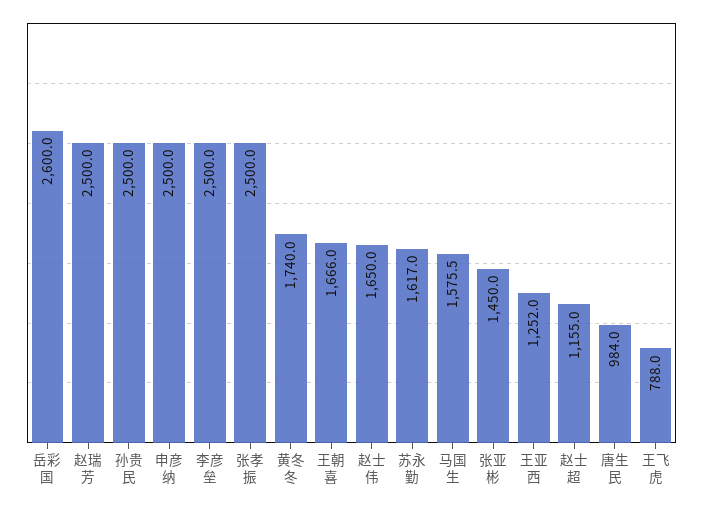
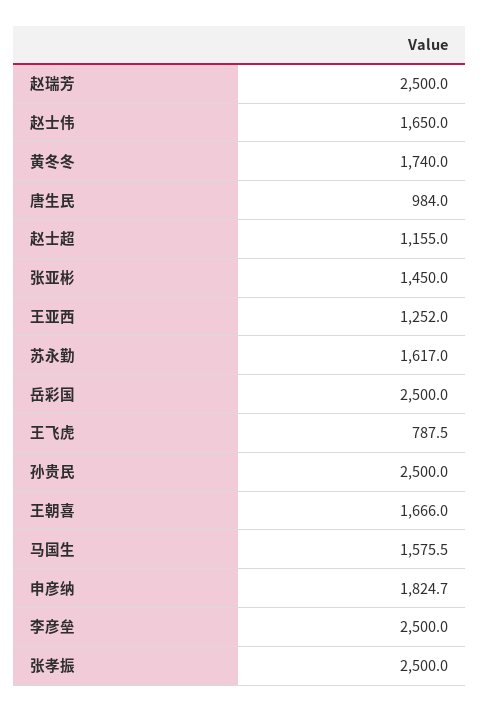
  {
-   "岳彩国": 2600,
+   "岳彩国": 2500,
    "赵瑞芳": 2500,
    "孙贵民": 2500,
-   "申彦纳": 2500,
+   "申彦纳": 1824.7,
    "李彦垒": 2500,
    "张孝振": 2500,
    "黄冬冬": 1740,
    "王朝喜": 1666,
    "赵士伟": 1650,
    "苏永勤": 1617,
    "马国生": 1575.5,
    "张亚彬": 1450,
    "王亚西": 1252,
    "赵士超": 1155,
    "唐生民": 984,
-   "王飞虎": 788
+   "王飞虎": 787.5
  }

